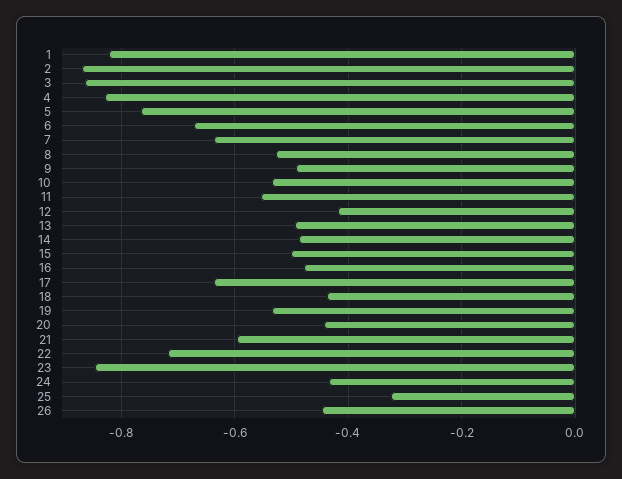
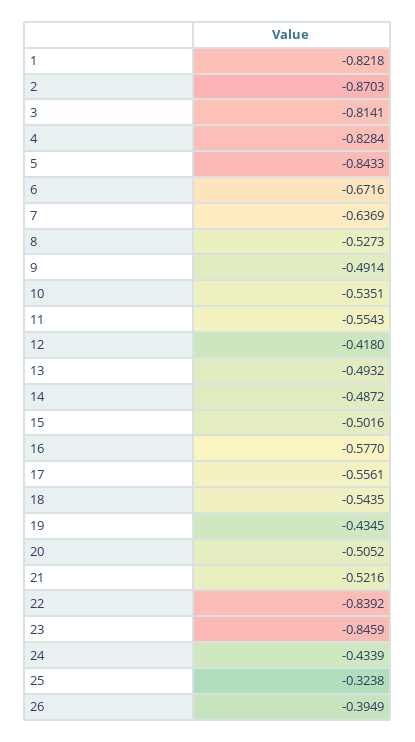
  {
    "1": -0.8218,
    "2": -0.8703,
-   "3": -0.86,
+   "3": -0.8141,
    "4": -0.8284,
-   "5": -0.76,
+   "5": -0.8433,
    "6": -0.6716,
    "7": -0.6369,
    "8": -0.5273,
    "9": -0.4914,
    "10": -0.5351,
    "11": -0.5543,
    "12": -0.418,
    "13": -0.4932,
    "14": -0.4872,
    "15": -0.5016,
-   "16": -0.48,
+   "16": -0.577,
-   "17": -0.64,
+   "17": -0.5561,
-   "18": -0.44,
+   "18": -0.5435,
-   "19": -0.54,
+   "19": -0.4345,
-   "20": -0.44,
+   "20": -0.5052,
-   "21": -0.6,
+   "21": -0.5216,
-   "22": -0.72,
+   "22": -0.8392,
    "23": -0.8459,
    "24": -0.4339,
    "25": -0.3238,
-   "26": -0.44
+   "26": -0.3949
  }

